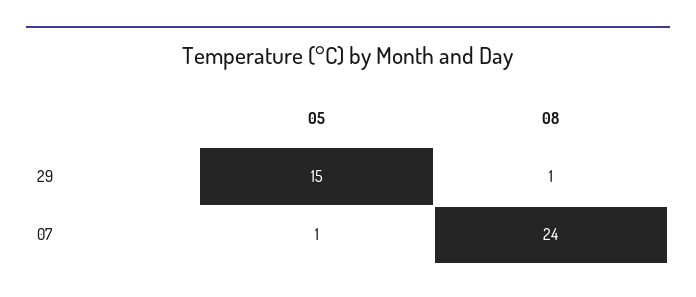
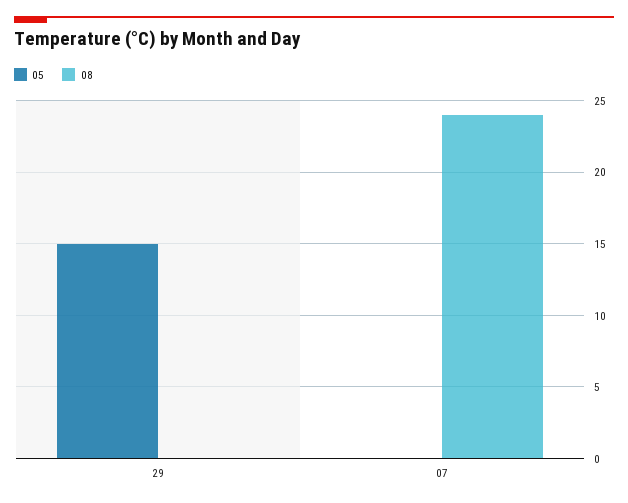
  {
    "05": {
      "29": 15,
-     "07": 1
+     "07": 0
    },
    "08": {
-     "29": 1,
+     "29": 0,
      "07": 24
    }
  }

